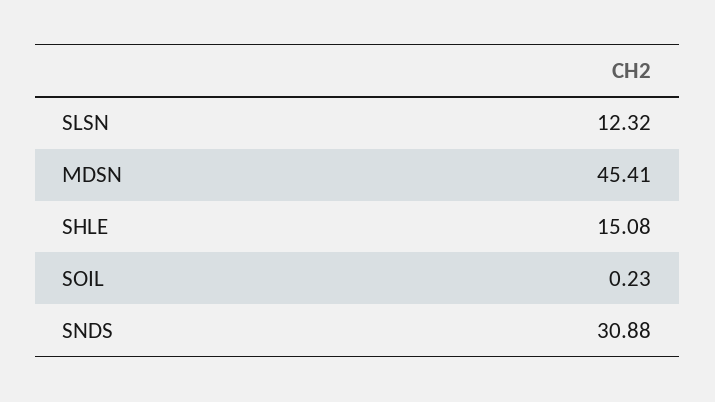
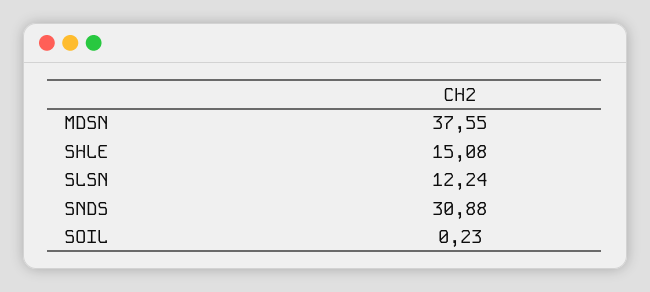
  {
-   "SLSN": 12.32,
+   "SLSN": 12.24,
-   "MDSN": 45.41,
+   "MDSN": 37.55,
    "SHLE": 15.08,
    "SOIL": 0.23,
    "SNDS": 30.88
  }

